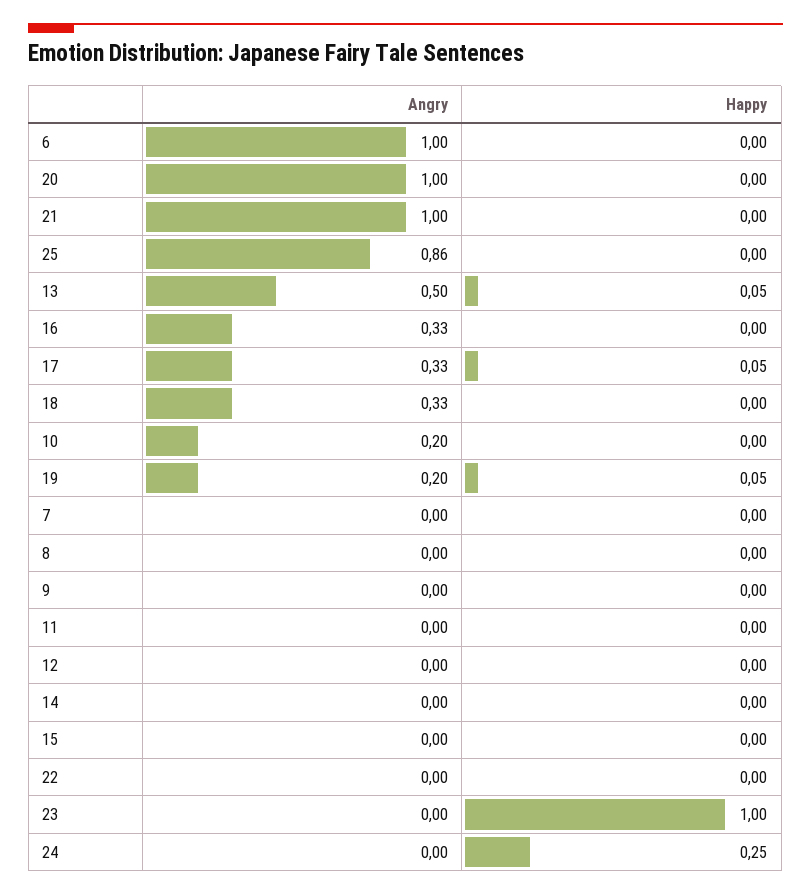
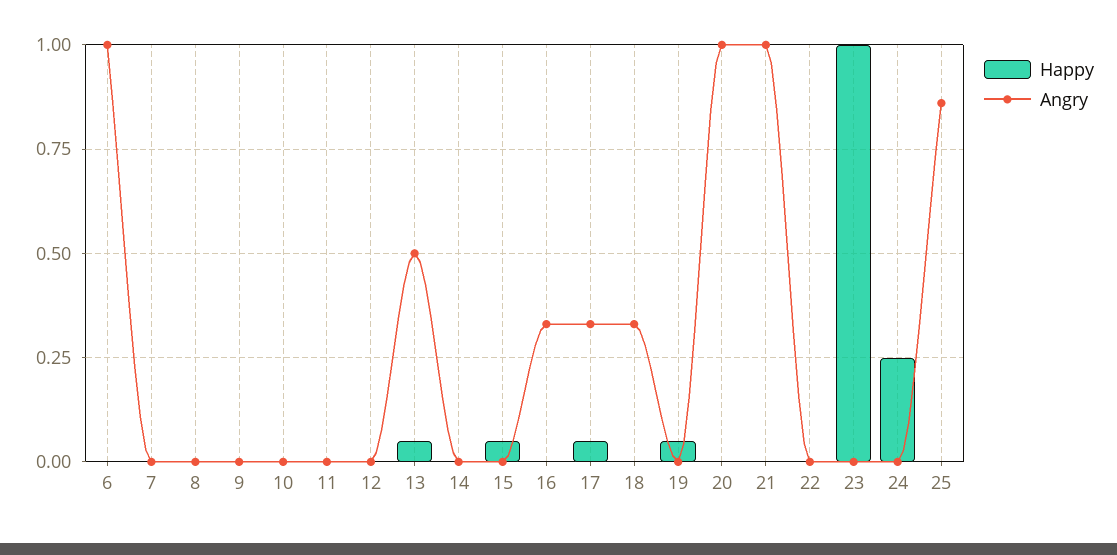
  {
    "Angry": {
      "6": 1,
      "20": 1,
      "21": 1,
      "25": 0.86,
      "13": 0.5,
      "16": 0.33,
      "17": 0.33,
      "18": 0.33,
-     "10": 0.2,
+     "10": 0,
-     "19": 0.2,
+     "19": 0,
      "7": 0,
      "8": 0,
      "9": 0,
      "11": 0,
      "12": 0,
      "14": 0,
      "15": 0,
      "22": 0,
      "23": 0,
      "24": 0
    },
    "Happy": {
      "6": 0,
      "20": 0,
      "21": 0,
      "25": 0,
      "13": 0.05,
      "16": 0,
      "17": 0.05,
      "18": 0,
      "10": 0,
      "19": 0.05,
      "7": 0,
      "8": 0,
      "9": 0,
      "11": 0,
      "12": 0,
      "14": 0,
-     "15": 0,
+     "15": 0.05,
      "22": 0,
      "23": 1,
      "24": 0.25
    }
  }

